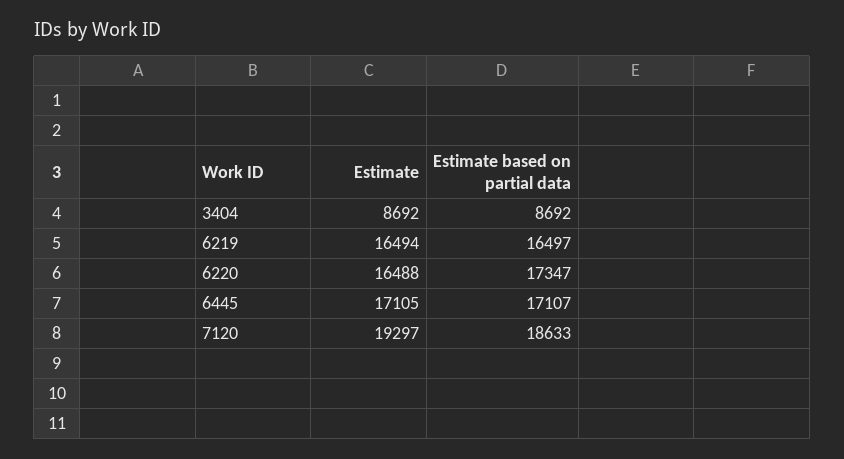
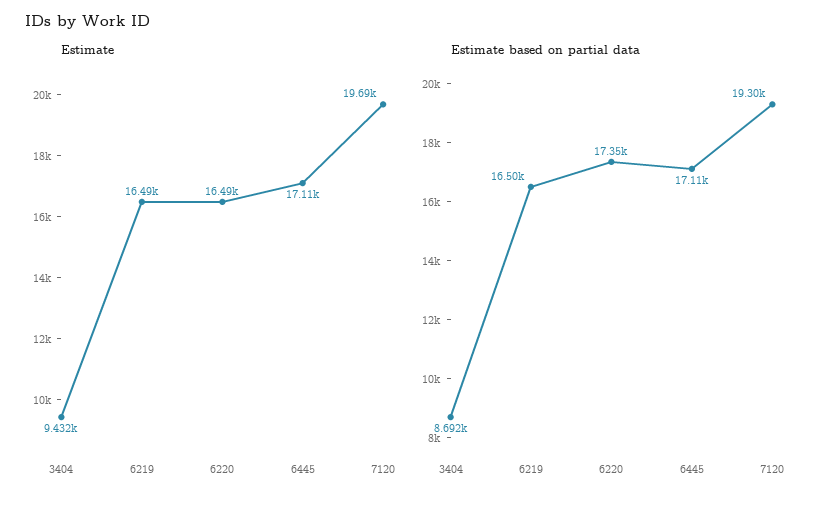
  {
    "Estimate": {
-     "3404": 8692,
+     "3404": 9432,
      "6219": 16494,
      "6220": 16488,
      "6445": 17105,
-     "7120": 19297
+     "7120": 19690
    },
    "Estimate based on partial data": {
      "3404": 8692,
      "6219": 16497,
      "6220": 17347,
      "6445": 17107,
-     "7120": 18633
+     "7120": 19300
    }
  }

